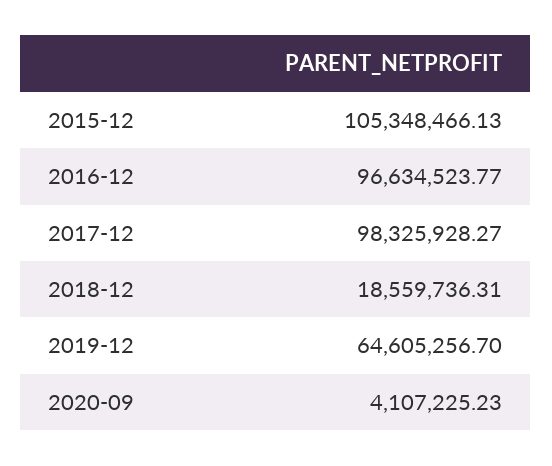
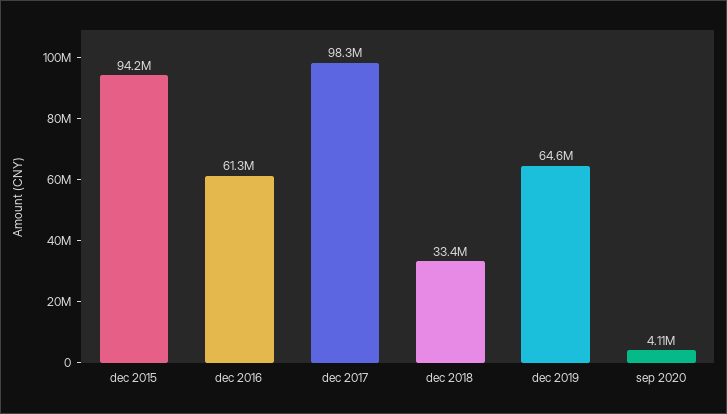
  {
-   "2015-12": 105348466.13,
+   "2015-12": 94200000,
-   "2016-12": 96634523.77,
+   "2016-12": 61300000,
    "2017-12": 98325928.27,
-   "2018-12": 18559736.31,
+   "2018-12": 33400000,
    "2019-12": 64605256.7,
    "2020-09": 4107225.23
  }

